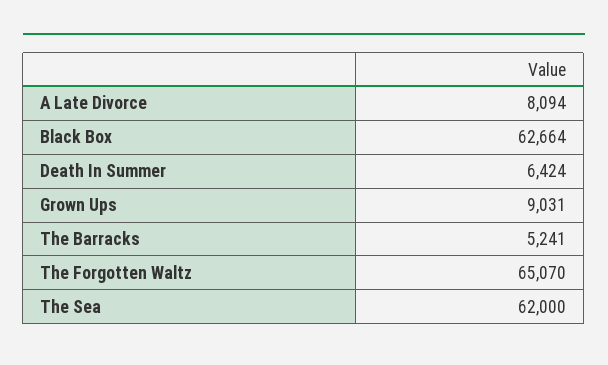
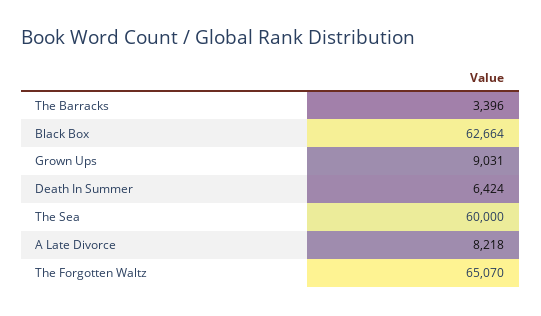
  {
-   "A Late Divorce": 8094,
+   "A Late Divorce": 8218,
    "Black Box": 62664,
    "Death In Summer": 6424,
    "Grown Ups": 9031,
-   "The Barracks": 5241,
+   "The Barracks": 3396,
    "The Forgotten Waltz": 65070,
-   "The Sea": 62000
+   "The Sea": 60000
  }

